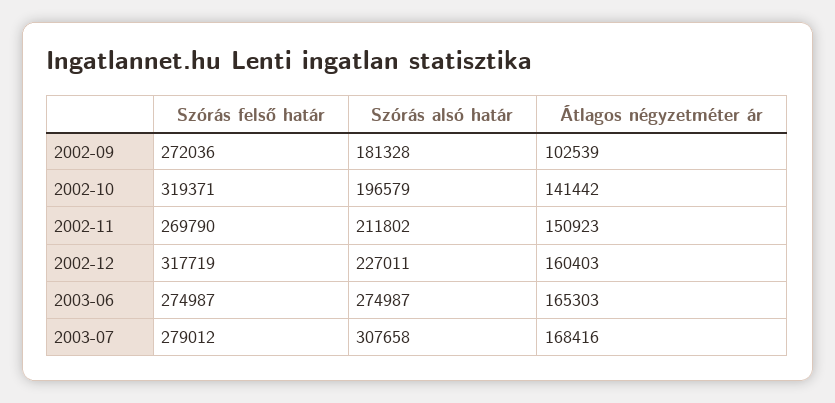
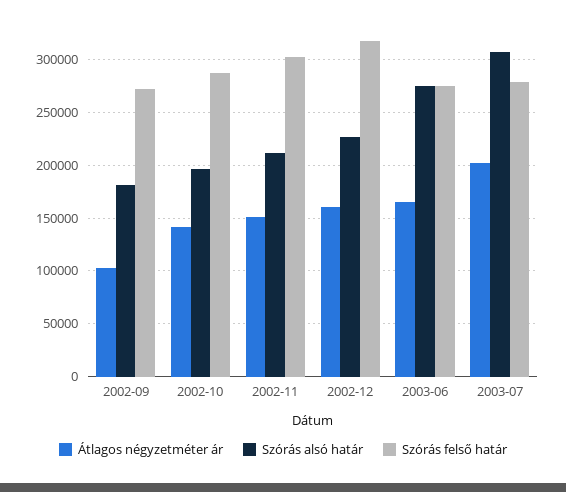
  {
    "Szórás felső határ": {
      "2002-09": 272036,
-     "2002-10": 319371,
+     "2002-10": 290000,
-     "2002-11": 269790,
+     "2002-11": 300000,
      "2002-12": 317719,
      "2003-06": 274987,
      "2003-07": 279012
    },
    "Szórás alsó határ": {
      "2002-09": 181328,
      "2002-10": 196579,
      "2002-11": 211802,
      "2002-12": 227011,
      "2003-06": 274987,
      "2003-07": 307658
    },
    "Átlagos négyzetméter ár": {
      "2002-09": 102539,
      "2002-10": 141442,
      "2002-11": 150923,
      "2002-12": 160403,
      "2003-06": 165303,
-     "2003-07": 168416
+     "2003-07": 200000
    }
  }

